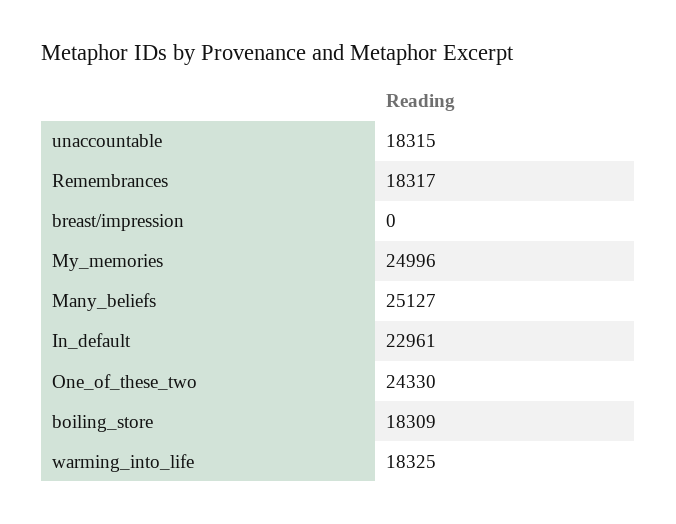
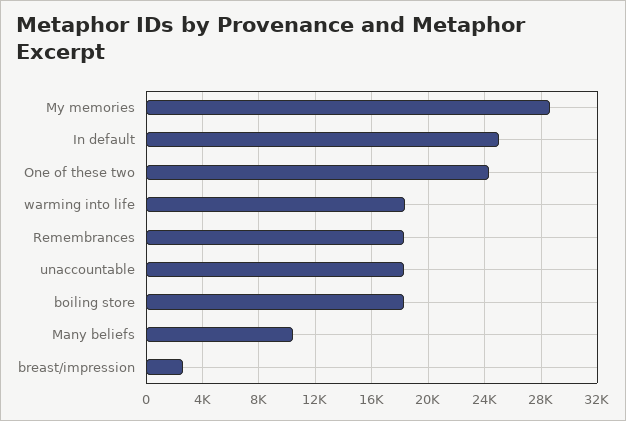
  {
    "unaccountable": 18315,
    "Remembrances": 18317,
-   "breast/impression": 0,
+   "breast/impression": 2500,
-   "My_memories": 24996,
+   "My_memories": 28500,
-   "Many_beliefs": 25127,
+   "Many_beliefs": 10500,
-   "In_default": 22961,
+   "In_default": 25000,
    "One_of_these_two": 24330,
    "boiling_store": 18309,
    "warming_into_life": 18325
  }

